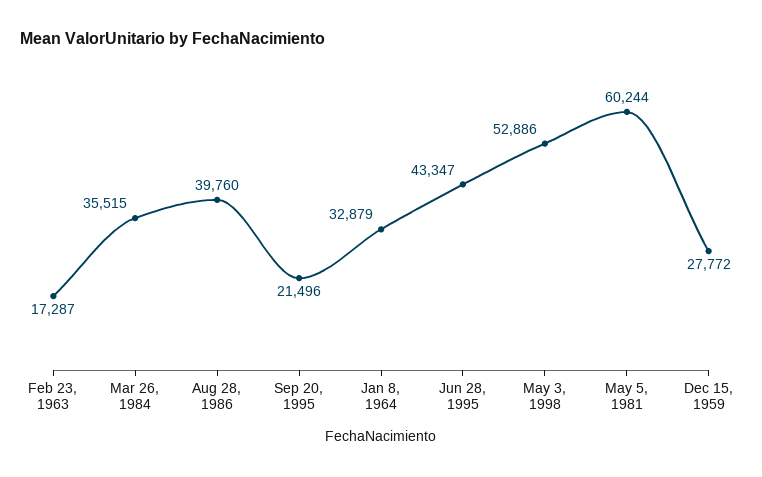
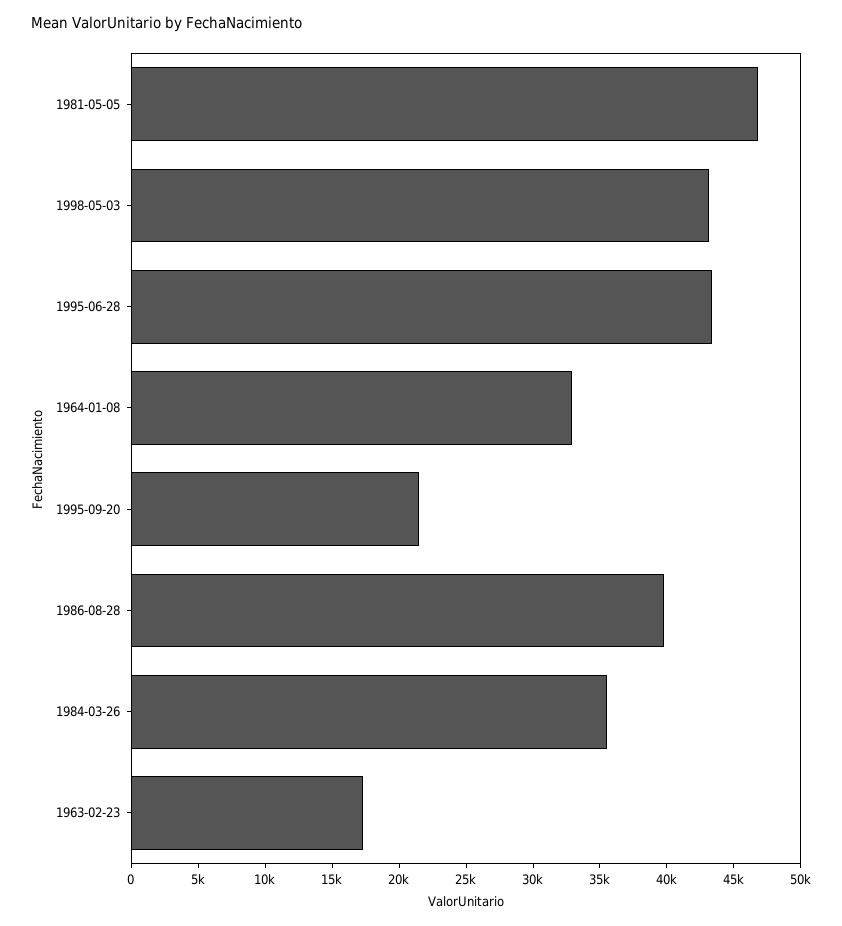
  {
    "Feb 23, 1963": 17287,
    "Mar 26, 1984": 35515,
    "Aug 28, 1986": 39760,
    "Sep 20, 1995": 21496,
    "Jan 8, 1964": 32879,
    "Jun 28, 1995": 43347,
-   "May 3, 1998": 52886,
+   "May 3, 1998": 43000,
-   "May 5, 1981": 60244,
+   "May 5, 1981": 47000
-   "Dec 15, 1959": 27772
  }

